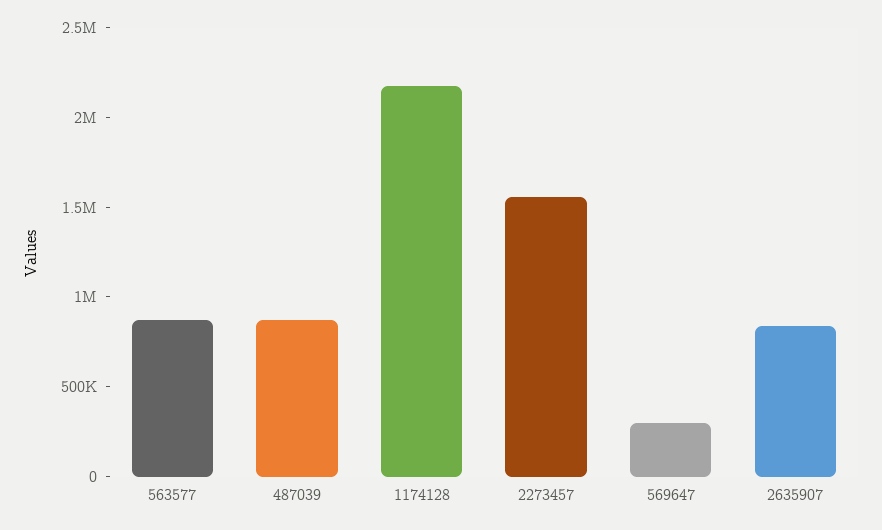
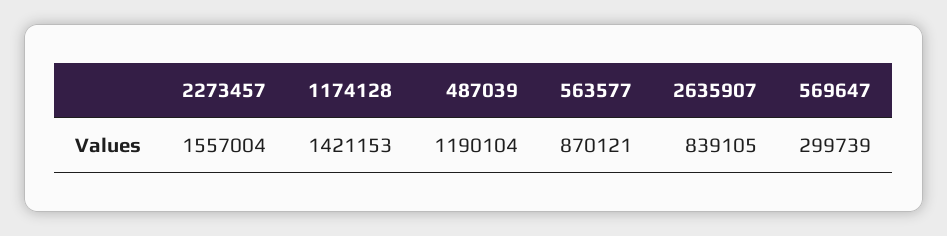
  {
    "563577": 870121,
-   "487039": 900000,
+   "487039": 1190104,
-   "1174128": 2200000,
+   "1174128": 1421153,
    "2273457": 1557004,
    "569647": 299739,
    "2635907": 839105
  }

